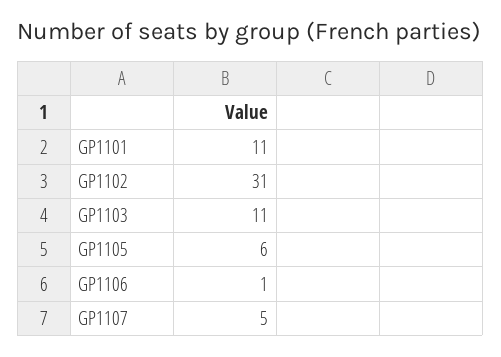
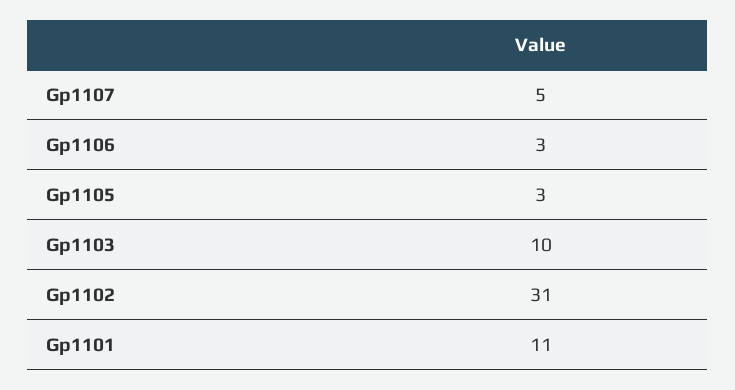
  {
    "GP1101": 11,
    "GP1102": 31,
-   "GP1103": 11,
+   "GP1103": 10,
-   "GP1105": 6,
+   "GP1105": 3,
-   "GP1106": 1,
+   "GP1106": 3,
    "GP1107": 5
  }

